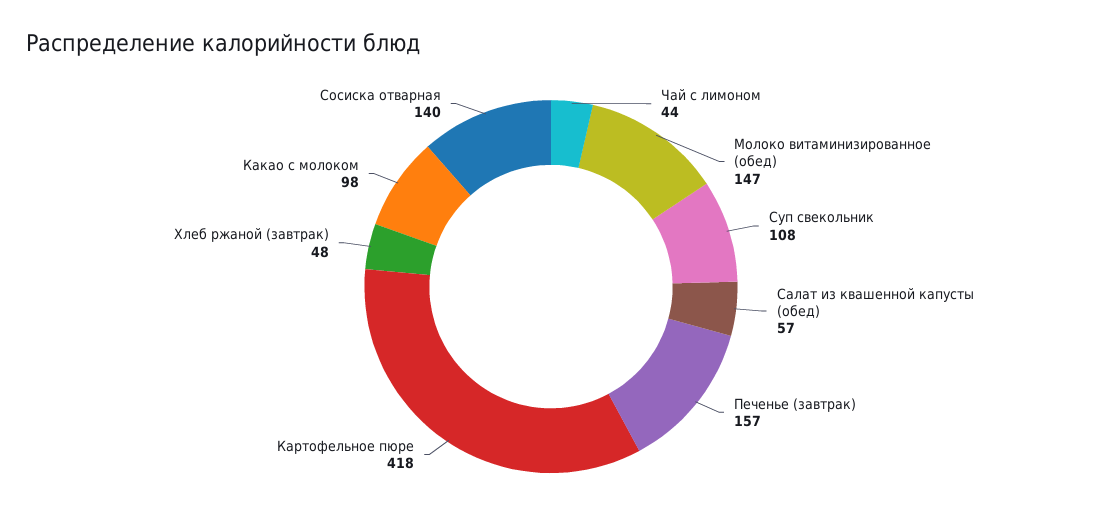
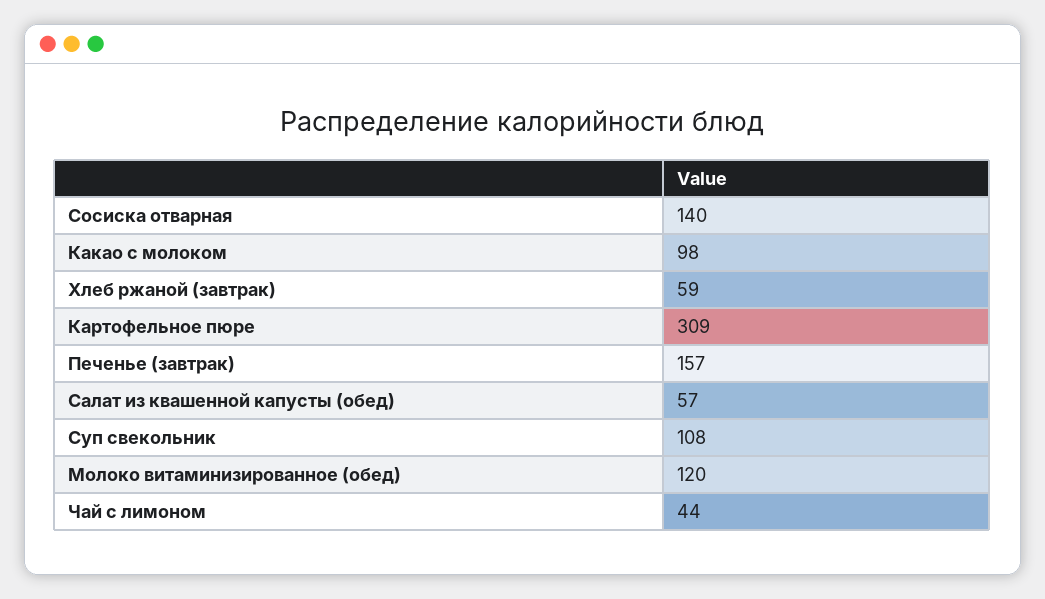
  {
    "Чай с лимоном": 44,
-   "Молоко витаминизированное (обед)": 147,
+   "Молоко витаминизированное (обед)": 120,
    "Суп свекольник": 108,
    "Салат из квашенной капусты (обед)": 57,
    "Печенье (завтрак)": 157,
-   "Картофельное пюре": 418,
+   "Картофельное пюре": 309,
-   "Хлеб ржаной (завтрак)": 48,
+   "Хлеб ржаной (завтрак)": 59,
    "Какао с молоком": 98,
    "Сосиска отварная": 140
  }

